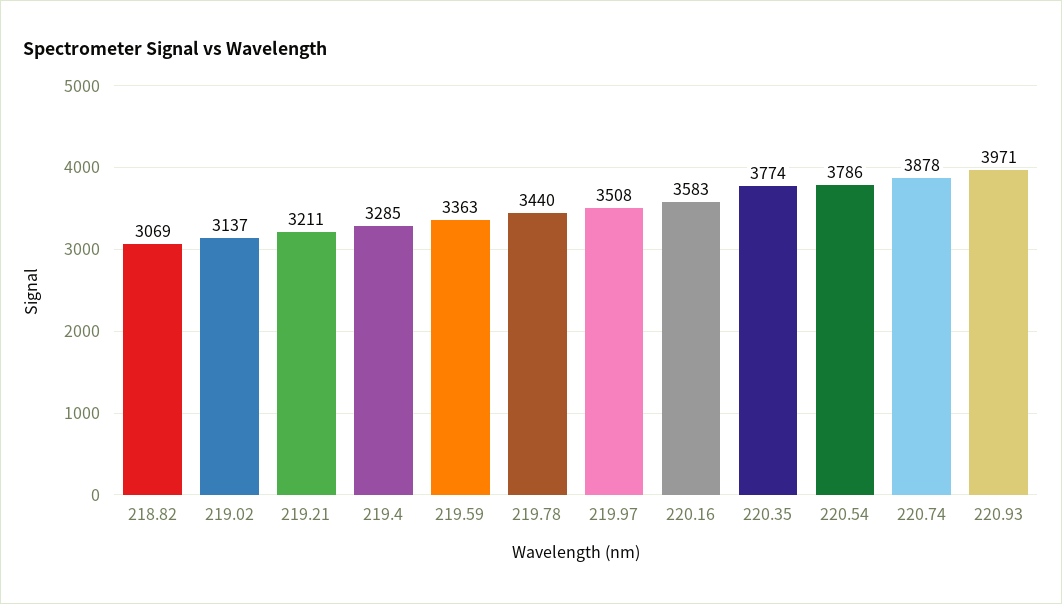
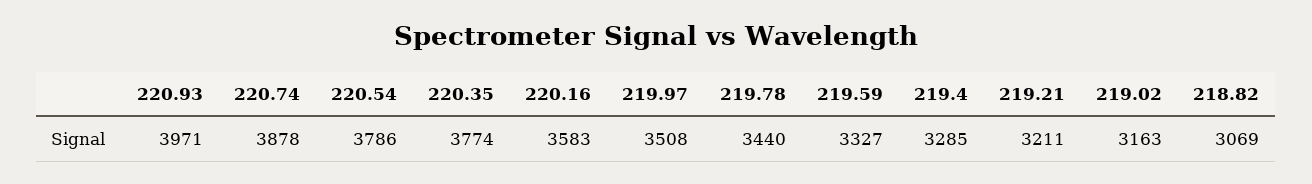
  {
    "218.82": 3069,
-   "219.02": 3137,
+   "219.02": 3163,
    "219.21": 3211,
    "219.4": 3285,
-   "219.59": 3363,
+   "219.59": 3327,
    "219.78": 3440,
    "219.97": 3508,
    "220.16": 3583,
    "220.35": 3774,
    "220.54": 3786,
    "220.74": 3878,
    "220.93": 3971
  }

